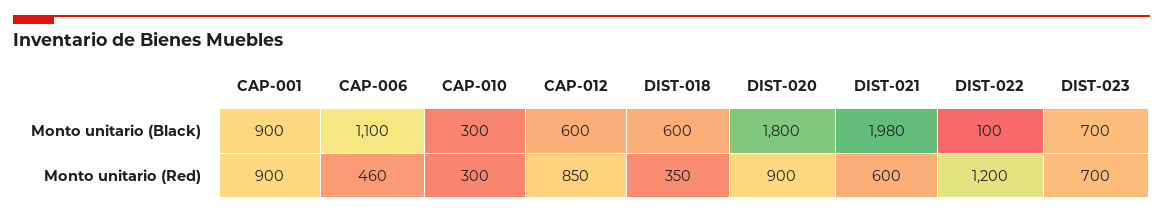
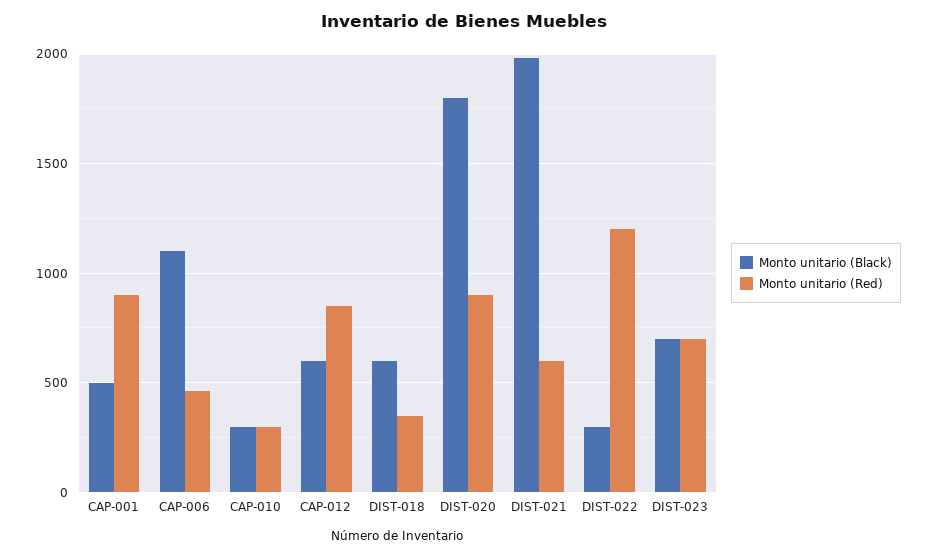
  {
    "Monto unitario (Black)": {
-     "CAP-001": 900,
+     "CAP-001": 500,
      "CAP-006": 1100,
      "CAP-010": 300,
      "CAP-012": 600,
      "DIST-018": 600,
      "DIST-020": 1800,
      "DIST-021": 1980,
-     "DIST-022": 100,
+     "DIST-022": 300,
      "DIST-023": 700
    },
    "Monto unitario (Red)": {
      "CAP-001": 900,
      "CAP-006": 460,
      "CAP-010": 300,
      "CAP-012": 850,
      "DIST-018": 350,
      "DIST-020": 900,
      "DIST-021": 600,
      "DIST-022": 1200,
      "DIST-023": 700
    }
  }

